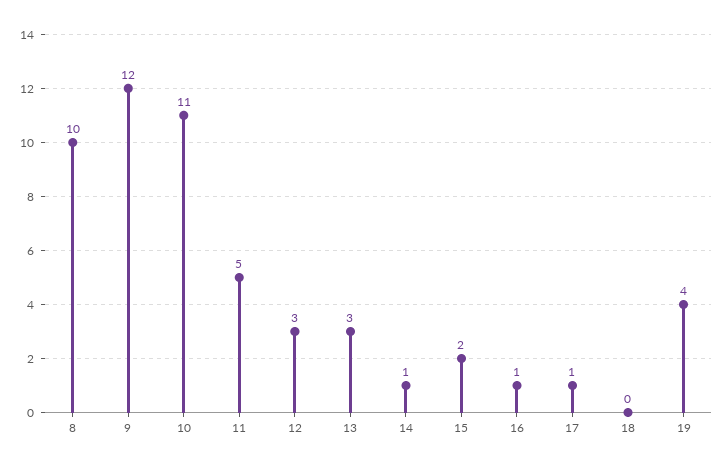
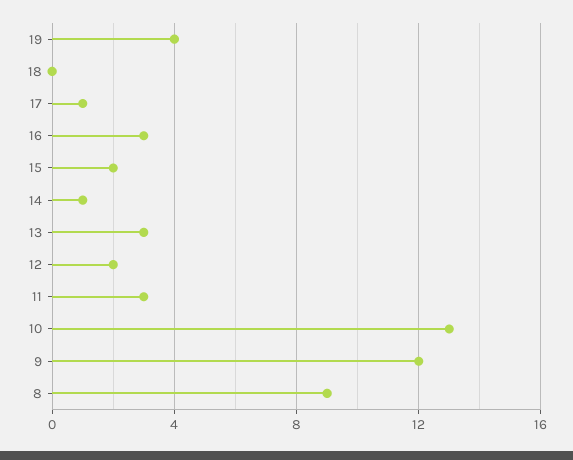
  {
-   "8": 10,
+   "8": 9,
    "9": 12,
-   "10": 11,
+   "10": 13,
-   "11": 5,
+   "11": 3,
-   "12": 3,
+   "12": 2,
    "13": 3,
    "14": 1,
    "15": 2,
-   "16": 1,
+   "16": 3,
    "17": 1,
    "18": 0,
    "19": 4
  }

